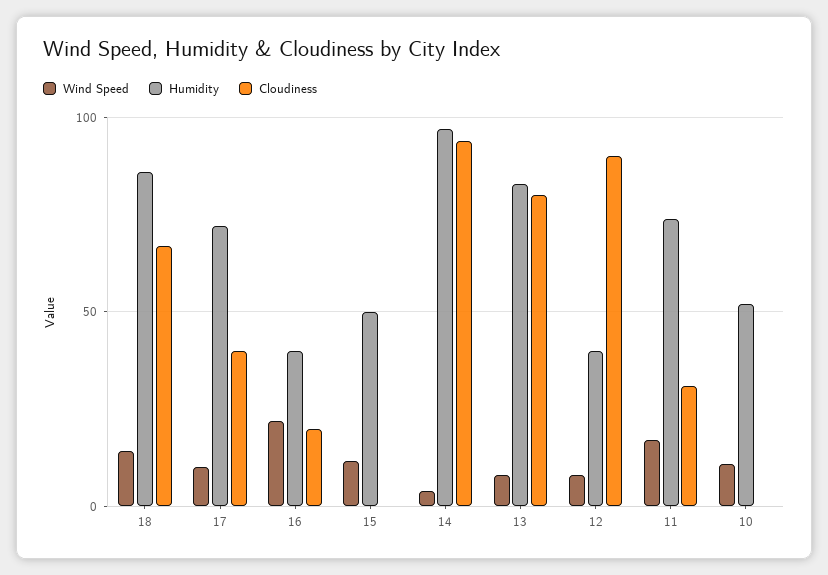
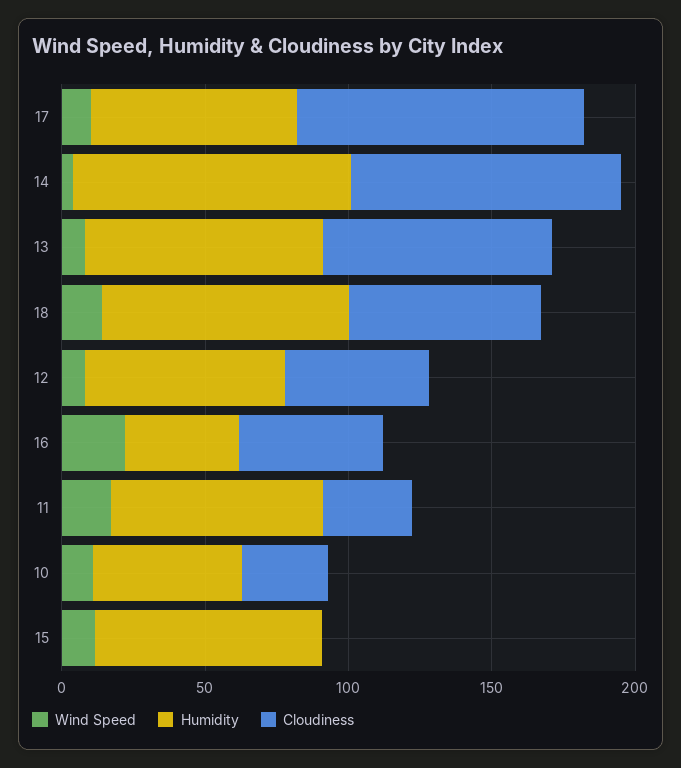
  {
    "Wind Speed": {
      "18": 15,
      "17": 10,
      "16": 20,
      "15": 10,
      "14": 5,
      "13": 10,
      "12": 10,
      "11": 15,
      "10": 10
    },
    "Humidity": {
      "18": 85,
      "17": 70,
      "16": 40,
-     "15": 50,
+     "15": 80,
      "14": 95,
      "13": 85,
-     "12": 40,
+     "12": 70,
      "11": 75,
      "10": 50
    },
    "Cloudiness": {
      "18": 65,
-     "17": 40,
+     "17": 100,
-     "16": 20,
+     "16": 50,
      "15": 0,
      "14": 95,
      "13": 80,
-     "12": 90,
+     "12": 50,
      "11": 30,
-     "10": 0
+     "10": 30
    }
  }

